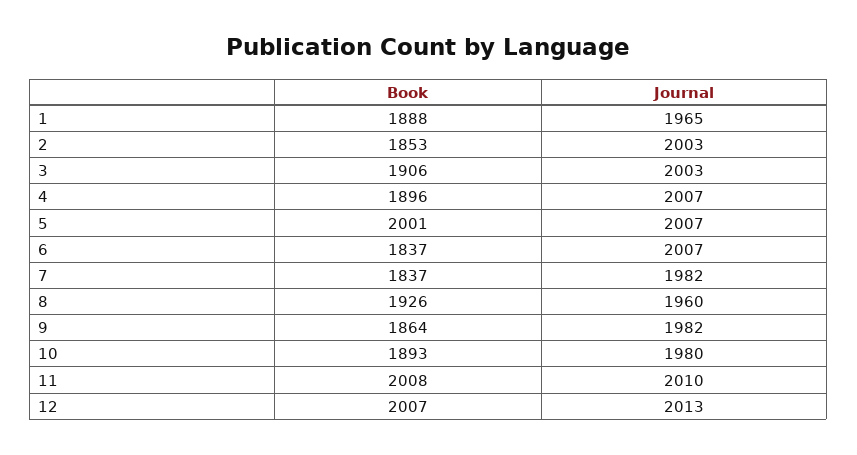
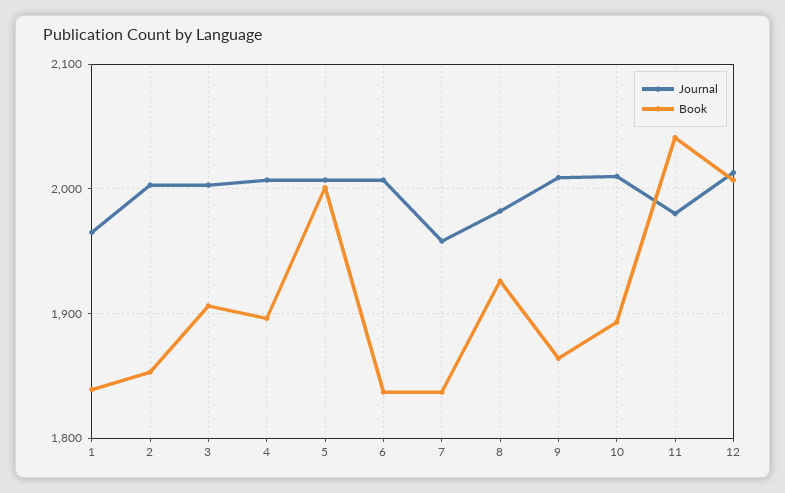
  {
    "Book": {
-     "1": 1888,
+     "1": 1840,
      "2": 1853,
      "3": 1906,
      "4": 1896,
      "5": 2001,
      "6": 1837,
      "7": 1837,
      "8": 1926,
      "9": 1864,
      "10": 1893,
-     "11": 2008,
+     "11": 2040,
      "12": 2007
    },
    "Journal": {
      "1": 1965,
      "2": 2003,
      "3": 2003,
      "4": 2007,
      "5": 2007,
      "6": 2007,
-     "7": 1982,
+     "7": 1960,
-     "8": 1960,
+     "8": 1980,
-     "9": 1982,
+     "9": 2010,
-     "10": 1980,
+     "10": 2010,
-     "11": 2010,
+     "11": 1980,
      "12": 2013
    }
  }

